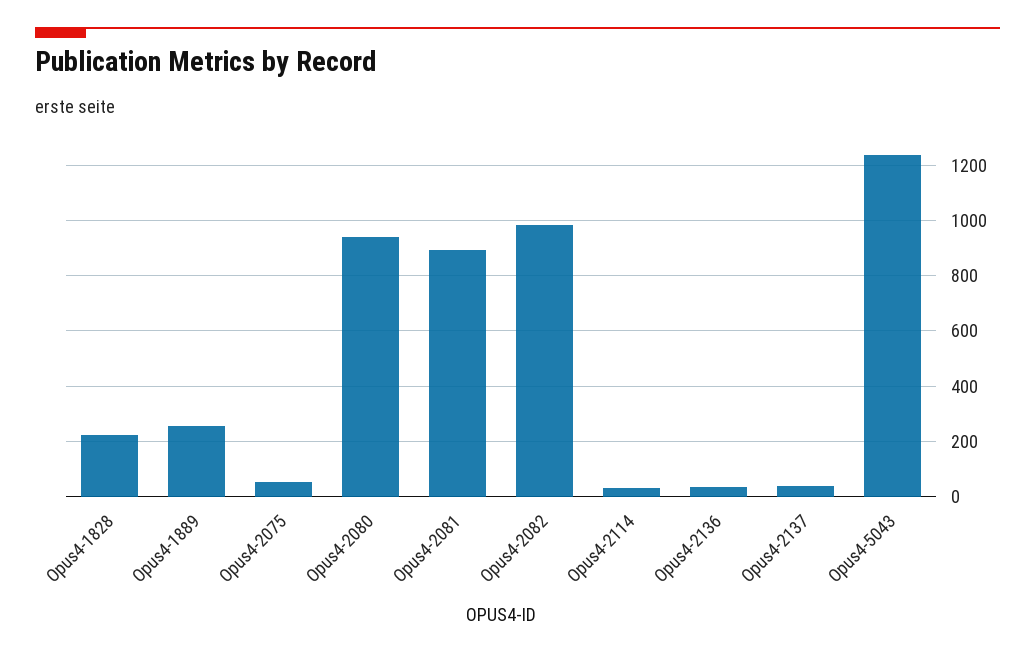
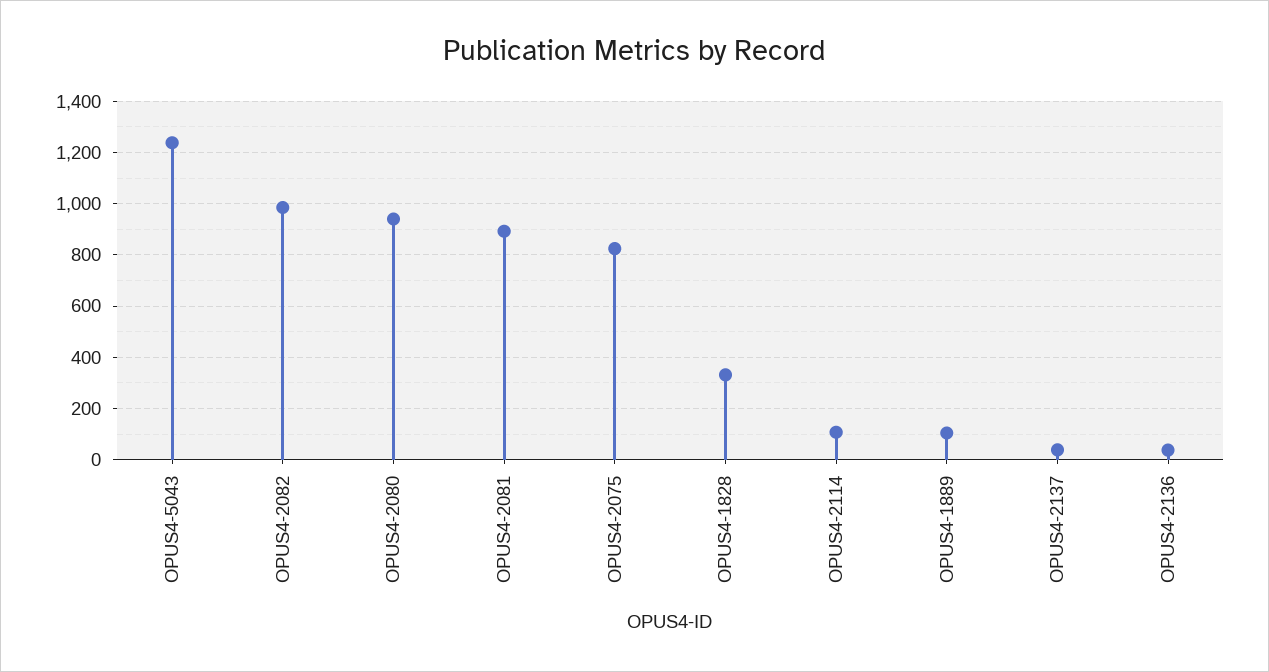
  {
-   "Opus4-1828": 225,
+   "Opus4-1828": 325,
-   "Opus4-1889": 250,
+   "Opus4-1889": 100,
-   "Opus4-2075": 50,
+   "Opus4-2075": 825,
    "Opus4-2080": 950,
    "Opus4-2081": 900,
    "Opus4-2082": 975,
-   "Opus4-2114": 25,
+   "Opus4-2114": 100,
    "Opus4-2136": 25,
    "Opus4-2137": 50,
    "Opus4-5043": 1250
  }

